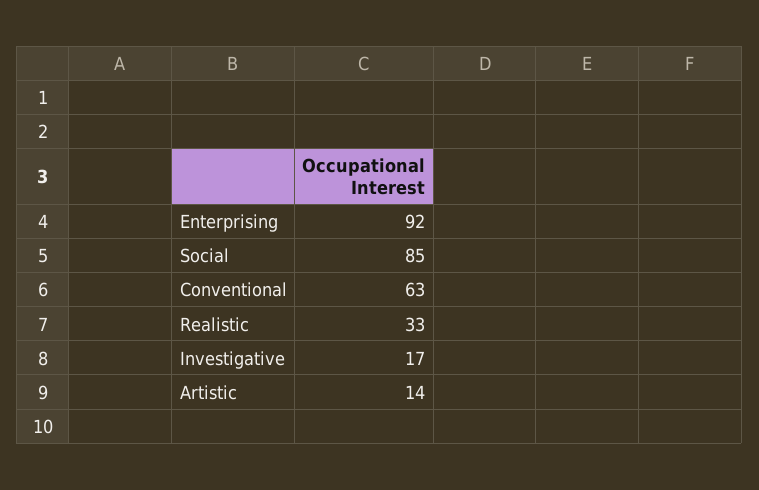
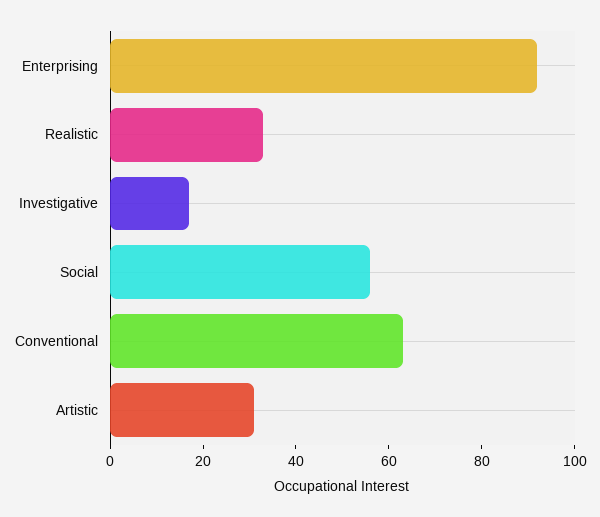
  {
    "Enterprising": 92,
-   "Social": 85,
+   "Social": 55,
    "Conventional": 63,
    "Realistic": 33,
    "Investigative": 17,
-   "Artistic": 14
+   "Artistic": 30
  }

